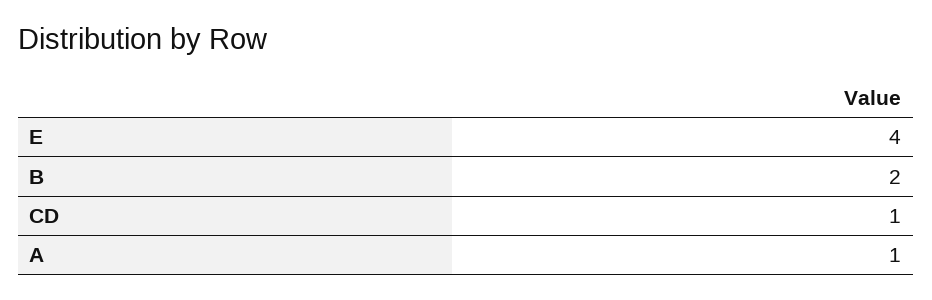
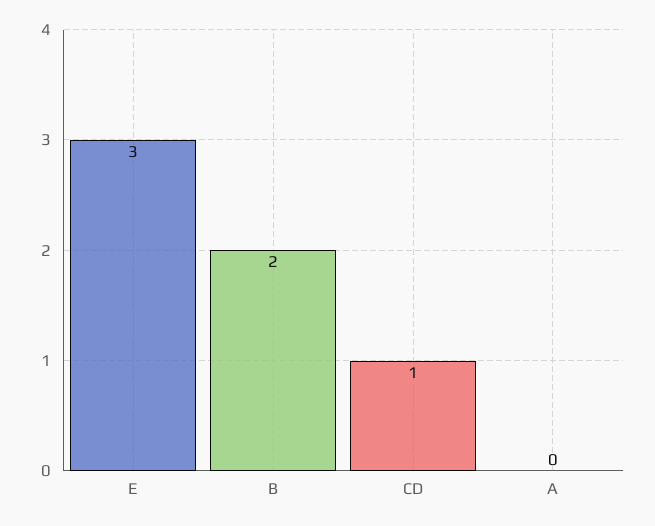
  {
-   "E": 4,
+   "E": 3,
    "B": 2,
    "CD": 1,
-   "A": 1
+   "A": 0
  }

